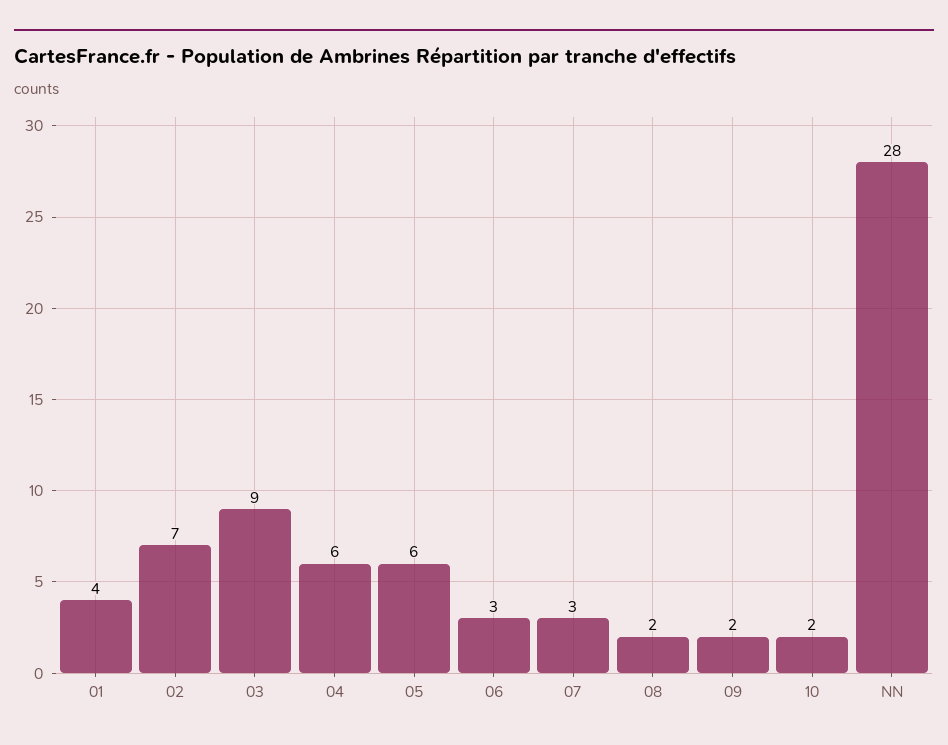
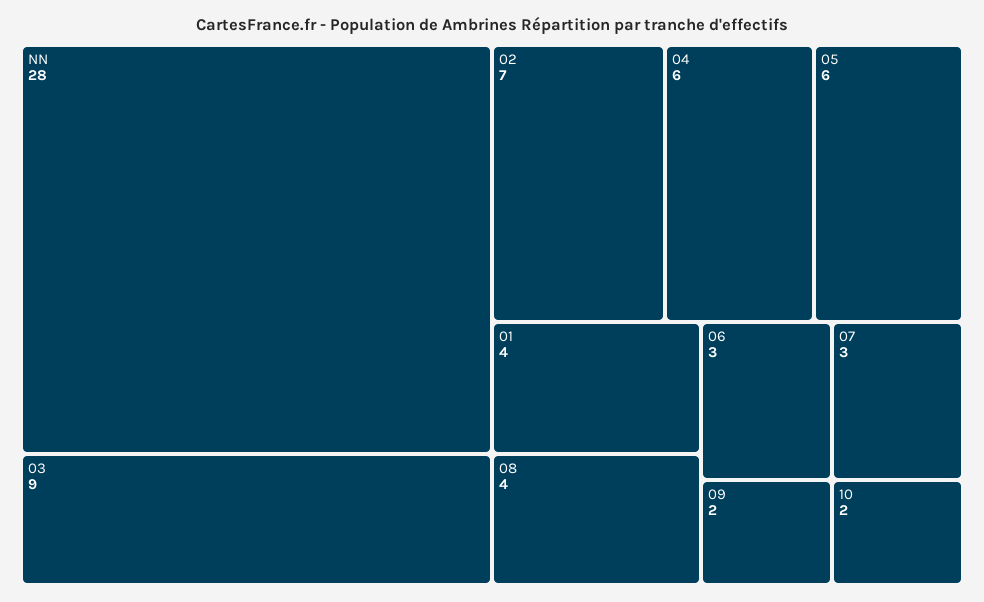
  {
    "01": 4,
    "02": 7,
    "03": 9,
    "04": 6,
    "05": 6,
    "06": 3,
    "07": 3,
-   "08": 2,
+   "08": 4,
    "09": 2,
    "10": 2,
    "NN": 28
  }

